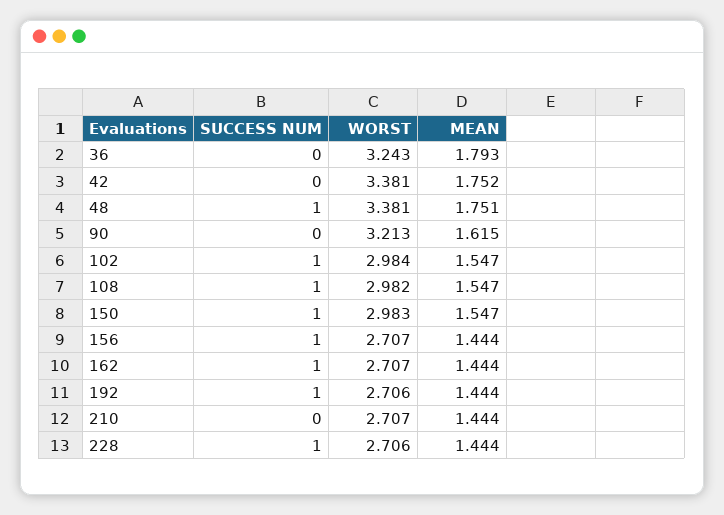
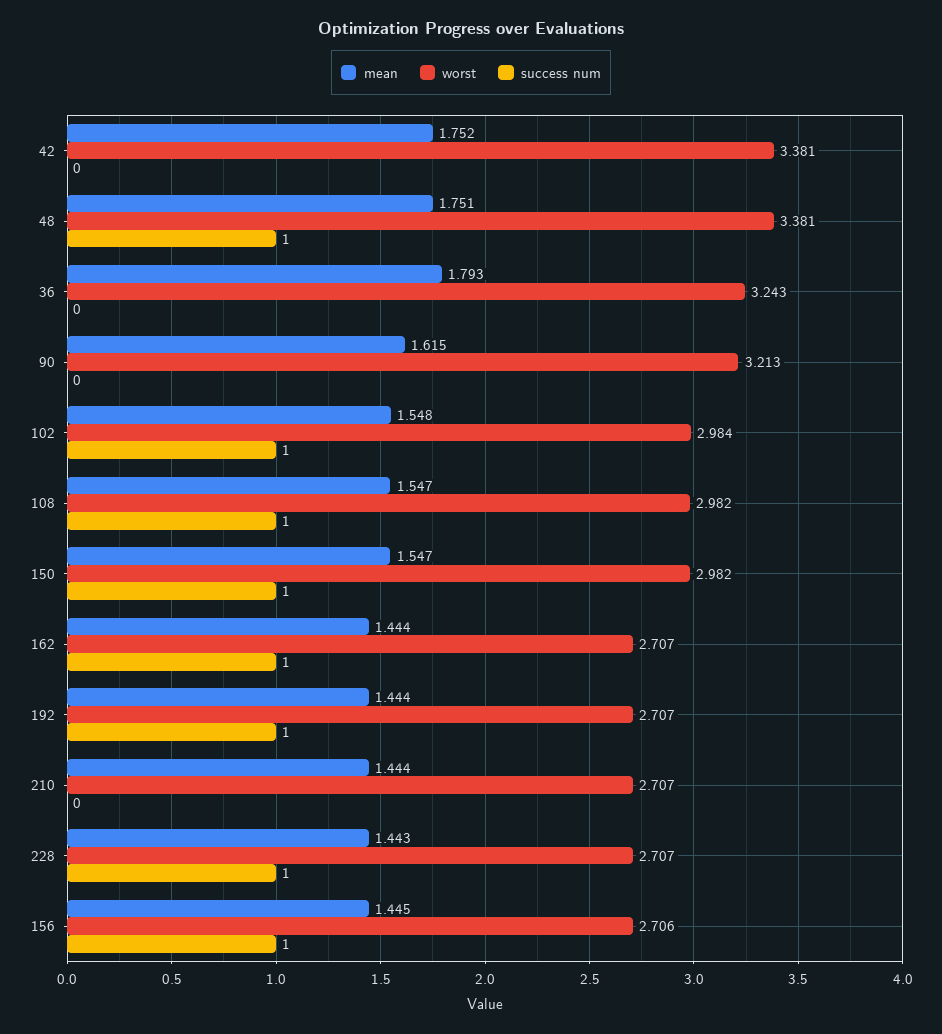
  {
    "SUCCESS NUM": {
      "36": 0,
      "42": 0,
      "48": 1,
      "90": 0,
      "102": 1,
      "108": 1,
      "150": 1,
      "156": 1,
      "162": 1,
      "192": 1,
      "210": 0,
      "228": 1
    },
    "WORST": {
      "36": 3.243,
      "42": 3.381,
      "48": 3.381,
      "90": 3.213,
      "102": 2.984,
      "108": 2.982,
-     "150": 2.983,
+     "150": 2.982,
-     "156": 2.707,
+     "156": 2.706,
      "162": 2.707,
-     "192": 2.706,
+     "192": 2.707,
      "210": 2.707,
-     "228": 2.706
+     "228": 2.707
    },
    "MEAN": {
      "36": 1.793,
      "42": 1.752,
      "48": 1.751,
      "90": 1.615,
-     "102": 1.547,
+     "102": 1.548,
      "108": 1.547,
      "150": 1.547,
-     "156": 1.444,
+     "156": 1.445,
      "162": 1.444,
      "192": 1.444,
      "210": 1.444,
-     "228": 1.444
+     "228": 1.443
    }
  }

